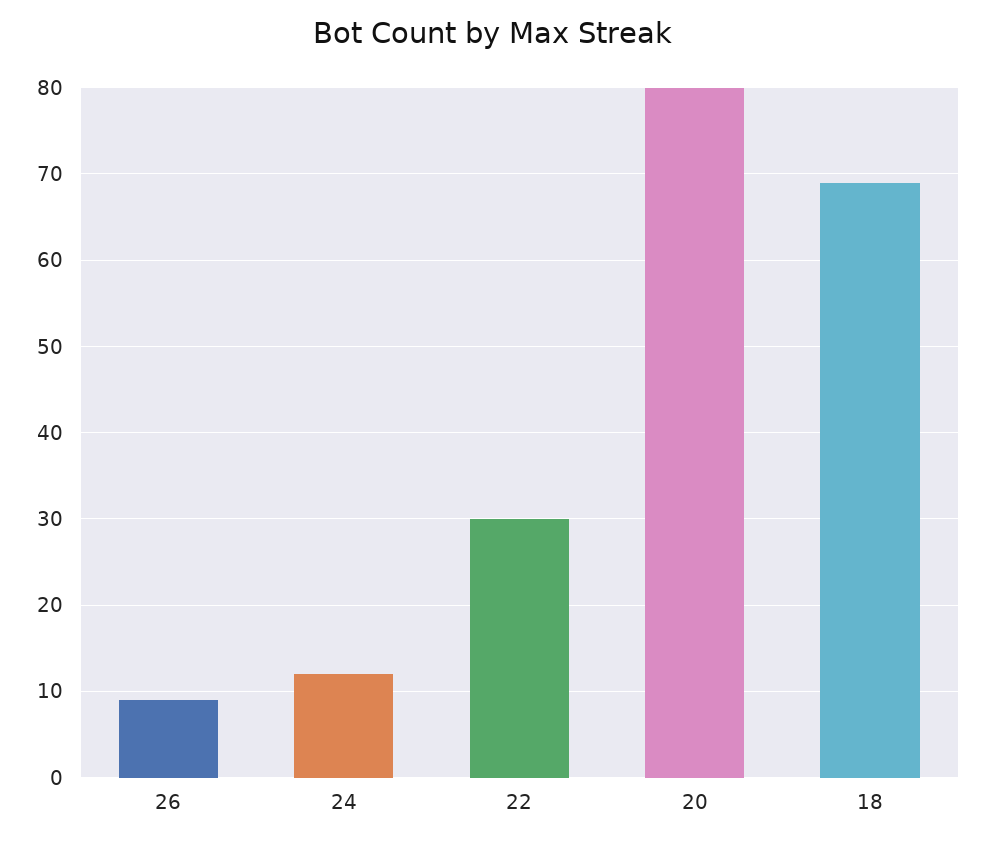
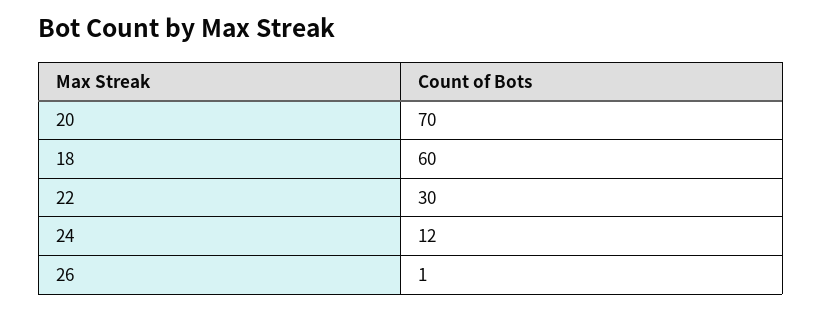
  {
-   "26": 9,
+   "26": 1,
    "24": 12,
    "22": 30,
-   "20": 80,
+   "20": 70,
-   "18": 69
+   "18": 60
  }

